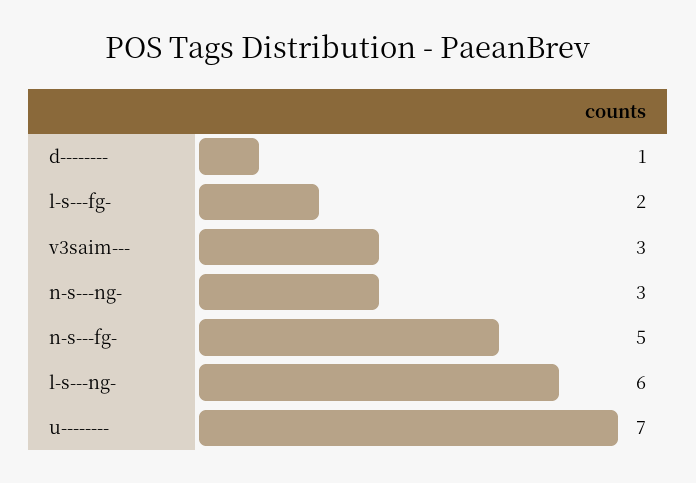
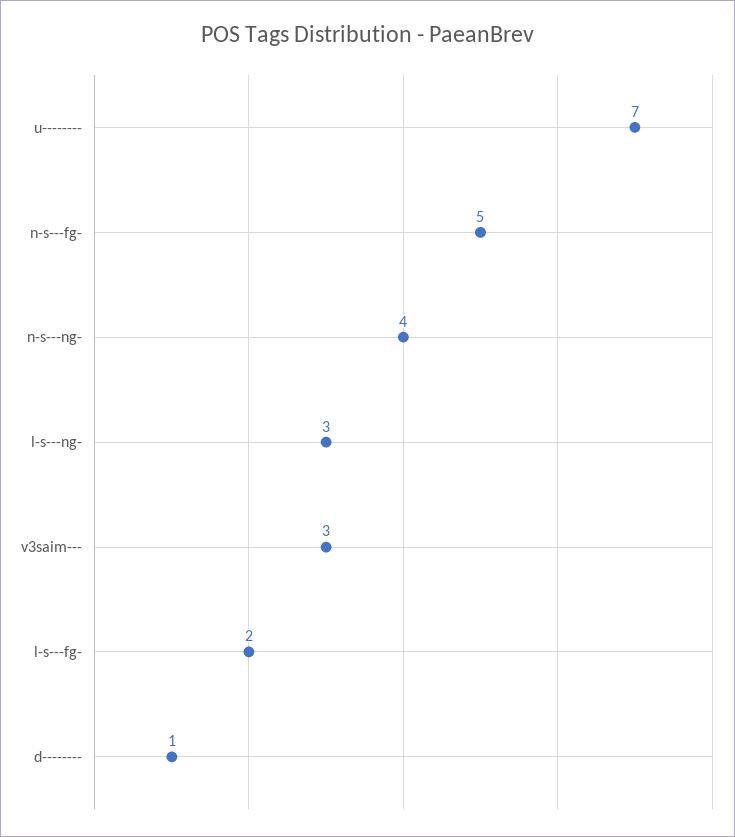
  {
    "d--------": 1,
    "l-s---fg-": 2,
    "v3saim---": 3,
-   "n-s---ng-": 3,
+   "n-s---ng-": 4,
    "n-s---fg-": 5,
-   "l-s---ng-": 6,
+   "l-s---ng-": 3,
    "u--------": 7
  }

